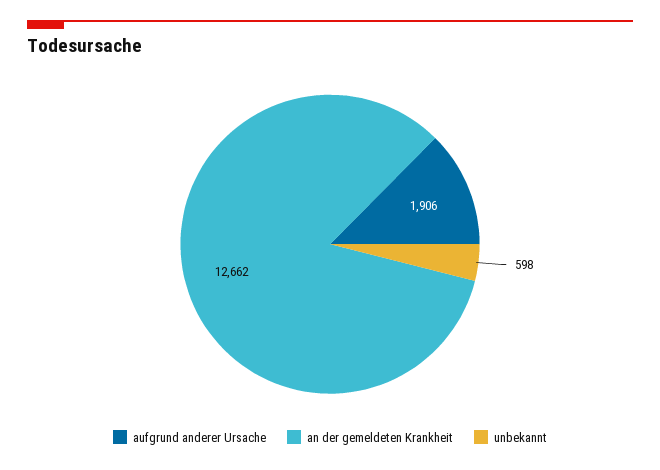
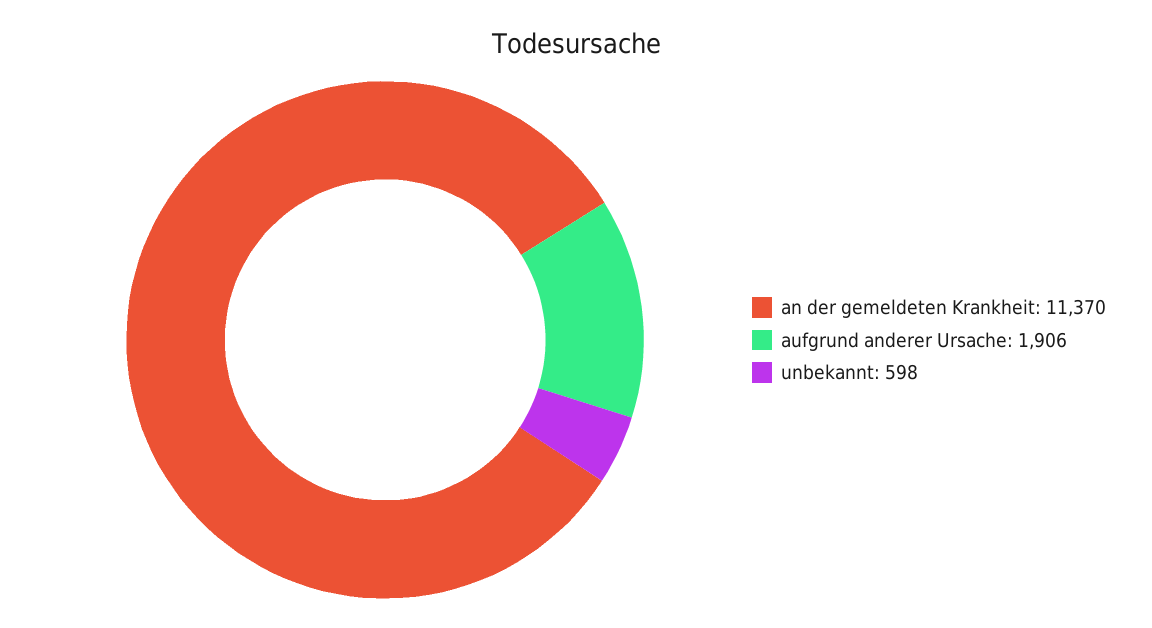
  {
    "aufgrund anderer Ursache": 1906,
-   "an der gemeldeten Krankheit": 12662,
+   "an der gemeldeten Krankheit": 11370,
    "unbekannt": 598
  }

